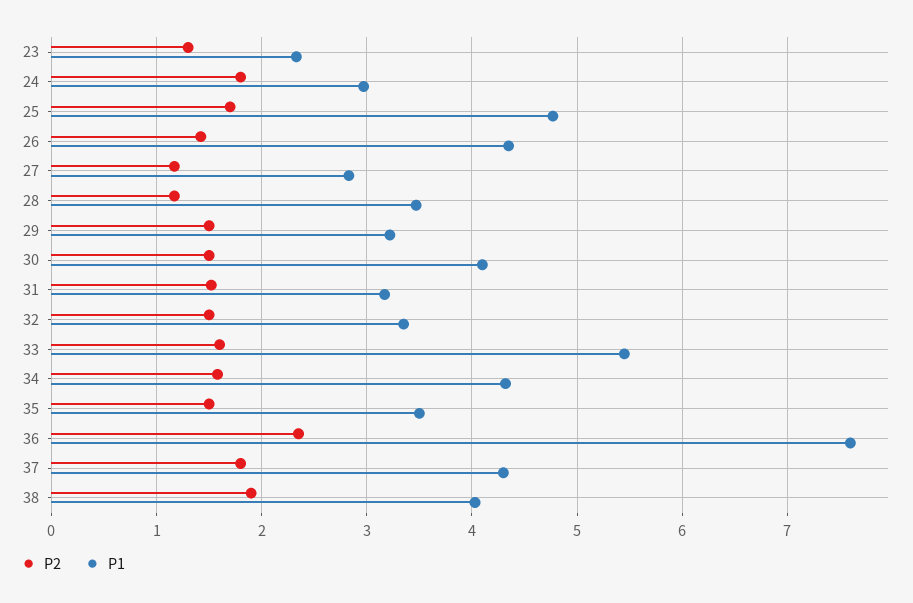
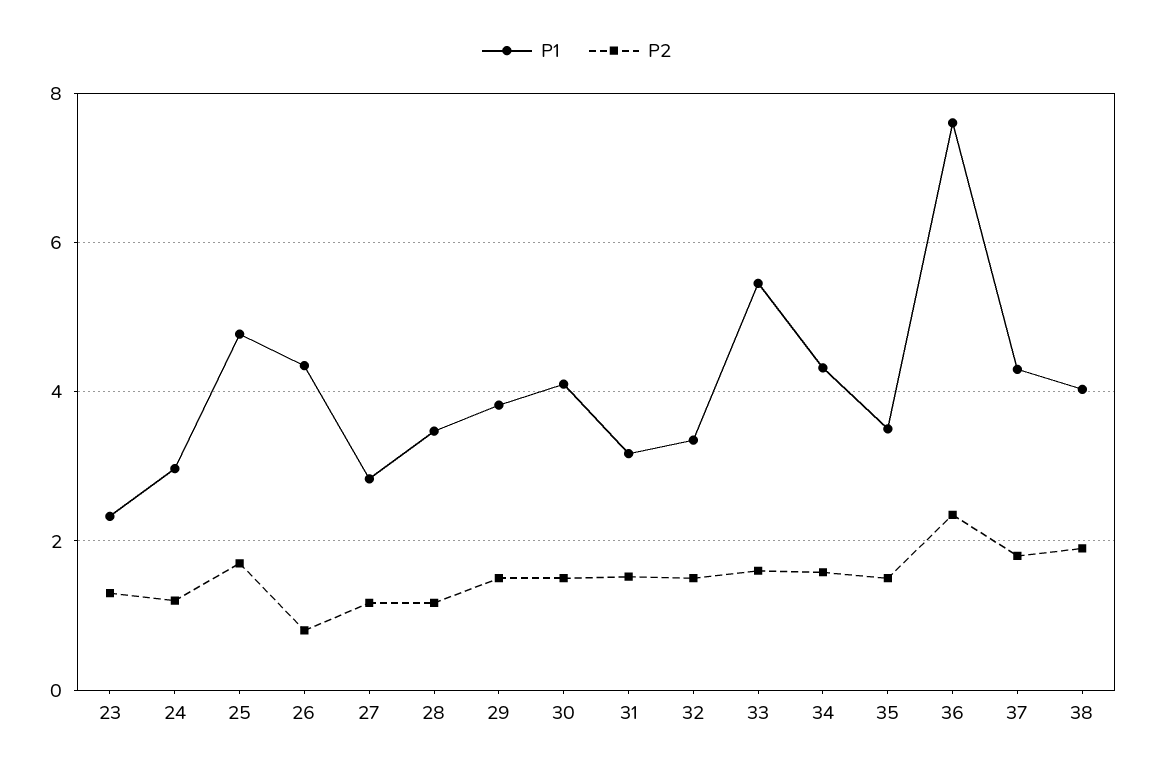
  {
    "P2": {
      "23": 1.3,
-     "24": 1.8,
+     "24": 1.2,
      "25": 1.7,
-     "26": 1.4,
+     "26": 0.8,
      "27": 1.2,
      "28": 1.2,
      "29": 1.5,
      "30": 1.5,
      "31": 1.5,
      "32": 1.5,
      "33": 1.6,
      "34": 1.6,
      "35": 1.5,
      "36": 2.4,
      "37": 1.8,
      "38": 1.9
    },
    "P1": {
      "23": 2.3,
      "24": 3,
      "25": 4.8,
      "26": 4.4,
      "27": 2.8,
      "28": 3.5,
-     "29": 3.2,
+     "29": 3.8,
      "30": 4.1,
      "31": 3.2,
      "32": 3.4,
      "33": 5.5,
      "34": 4.3,
      "35": 3.5,
      "36": 7.6,
      "37": 4.3,
      "38": 4
    }
  }

